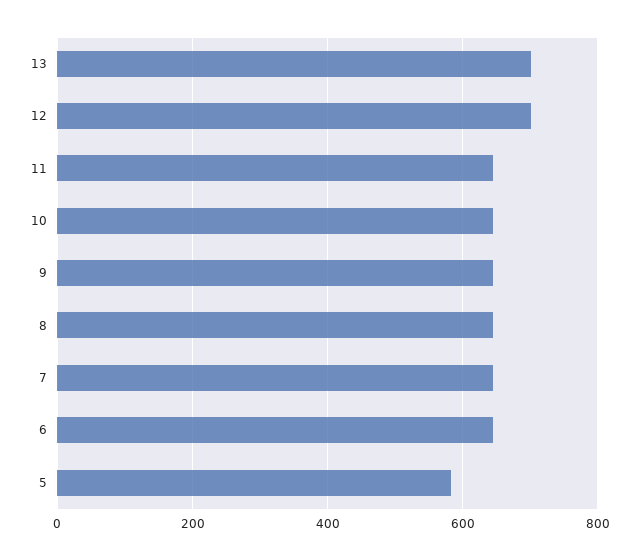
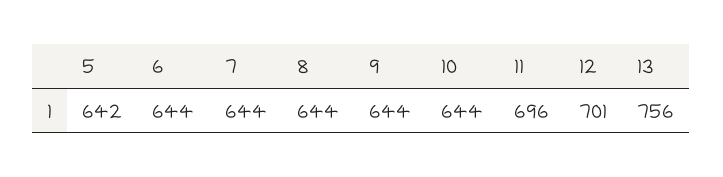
  {
-   "13": 700,
+   "13": 756,
    "12": 701,
-   "11": 640,
+   "11": 696,
    "10": 644,
    "9": 644,
    "8": 644,
    "7": 644,
    "6": 644,
-   "5": 580
+   "5": 642
  }

